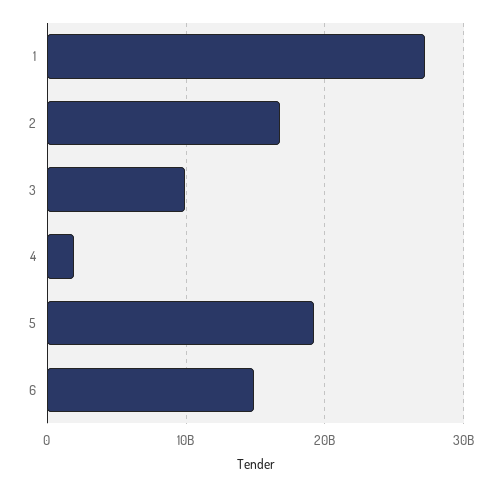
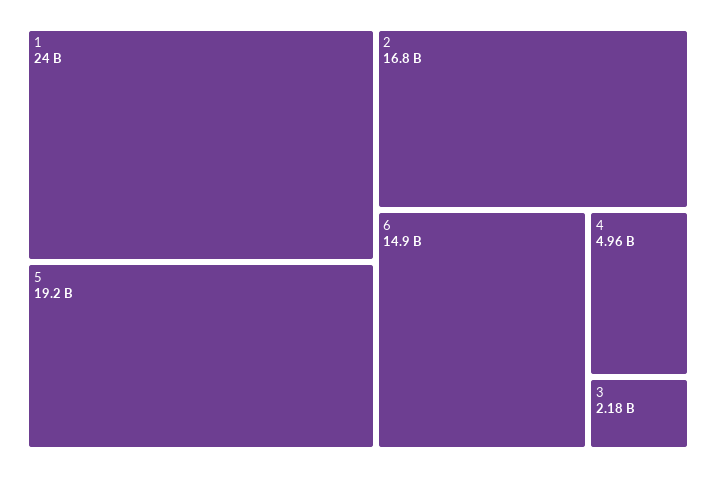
  {
-   "1": 27000000000,
+   "1": 24000000000,
    "2": 16800000000,
-   "3": 10000000000,
+   "3": 2180000000,
-   "4": 2000000000,
+   "4": 4960000000,
    "5": 19200000000,
    "6": 14900000000
  }

